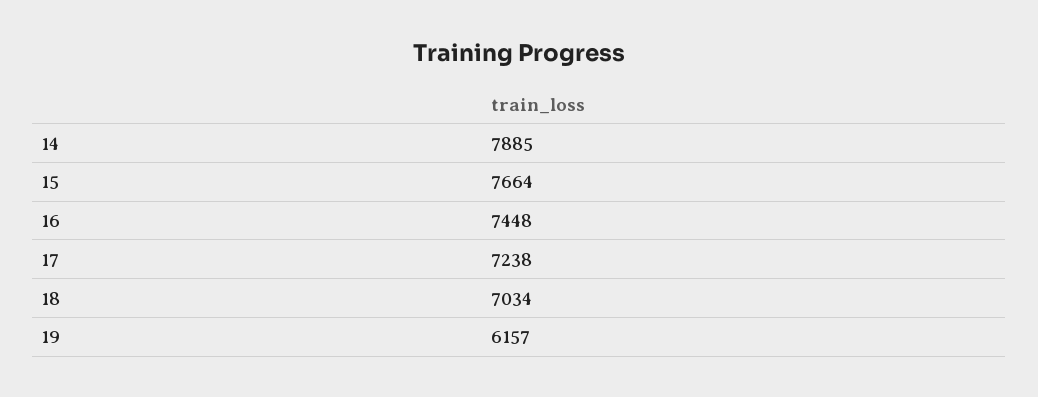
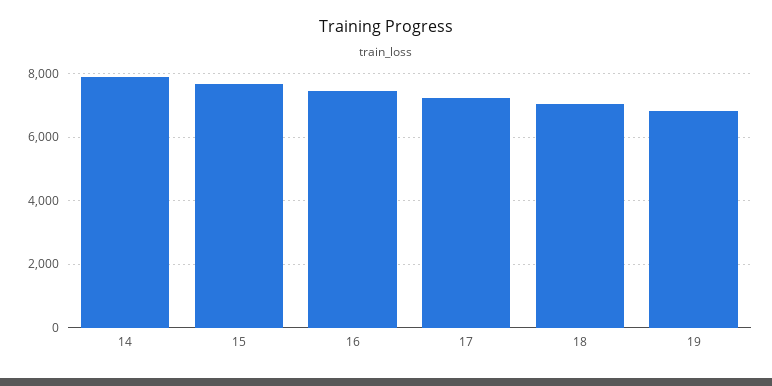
  {
    "14": 7885,
    "15": 7664,
    "16": 7448,
    "17": 7238,
    "18": 7034,
-   "19": 6157
+   "19": 6800
  }

